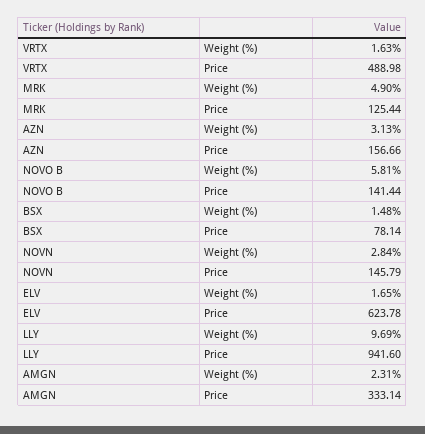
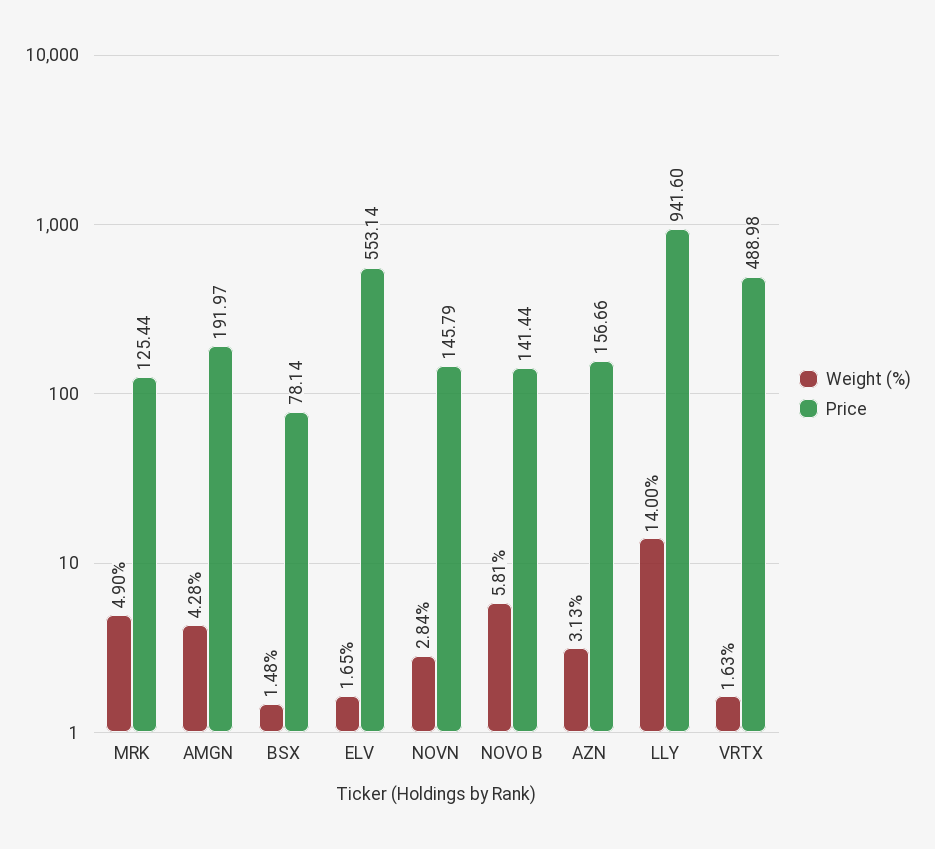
  {
    "Weight (%)": {
      "VRTX": 1.63,
      "MRK": 4.9,
      "AZN": 3.13,
      "NOVO B": 5.81,
      "BSX": 1.48,
      "NOVN": 2.84,
      "ELV": 1.65,
-     "LLY": 9.69,
+     "LLY": 14,
-     "AMGN": 2.31
+     "AMGN": 4.28
    },
    "Price": {
      "VRTX": 488.98,
      "MRK": 125.44,
      "AZN": 156.66,
      "NOVO B": 141.44,
      "BSX": 78.14,
      "NOVN": 145.79,
-     "ELV": 623.78,
+     "ELV": 553.14,
      "LLY": 941.6,
-     "AMGN": 333.14
+     "AMGN": 191.97
    }
  }

